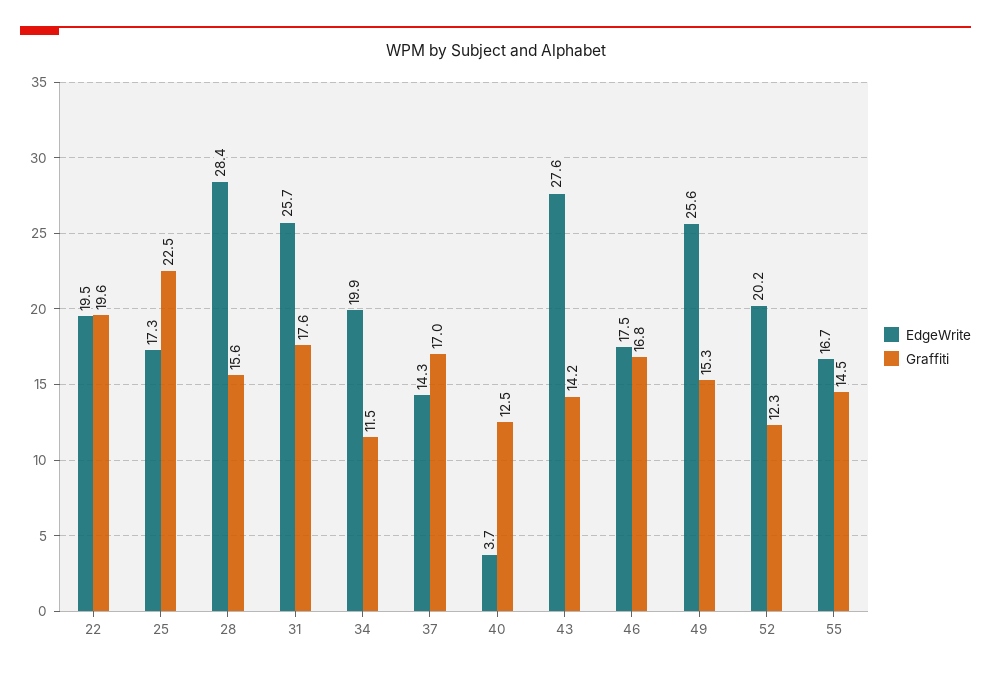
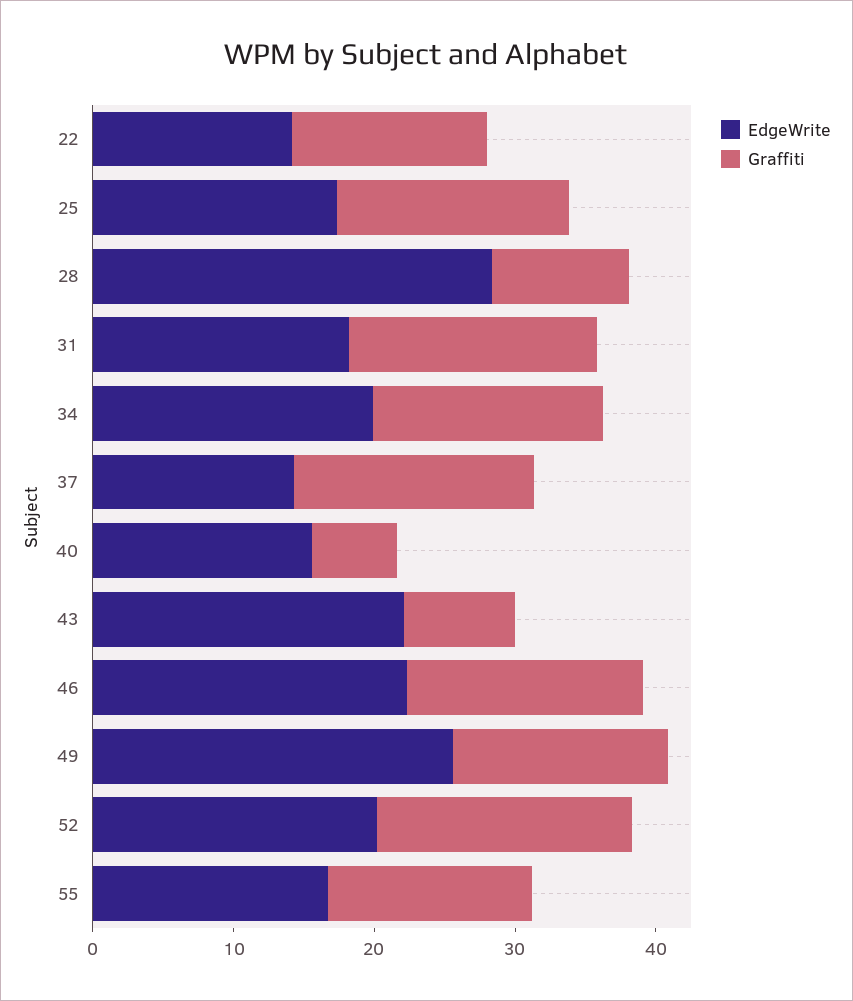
  {
    "EdgeWrite": {
-     "22": 19.5,
+     "22": 14,
      "25": 17.3,
      "28": 28.4,
-     "31": 25.7,
+     "31": 18,
      "34": 19.9,
      "37": 14.3,
-     "40": 3.7,
+     "40": 16,
-     "43": 27.6,
+     "43": 22,
-     "46": 17.5,
+     "46": 22,
      "49": 25.6,
      "52": 20.2,
      "55": 16.7
    },
    "Graffiti": {
-     "22": 19.6,
+     "22": 14,
-     "25": 22.5,
+     "25": 16,
-     "28": 15.6,
+     "28": 10,
      "31": 17.6,
-     "34": 11.5,
+     "34": 16,
      "37": 17,
-     "40": 12.5,
+     "40": 6,
-     "43": 14.2,
+     "43": 8,
      "46": 16.8,
      "49": 15.3,
-     "52": 12.3,
+     "52": 18,
      "55": 14.5
    }
  }

